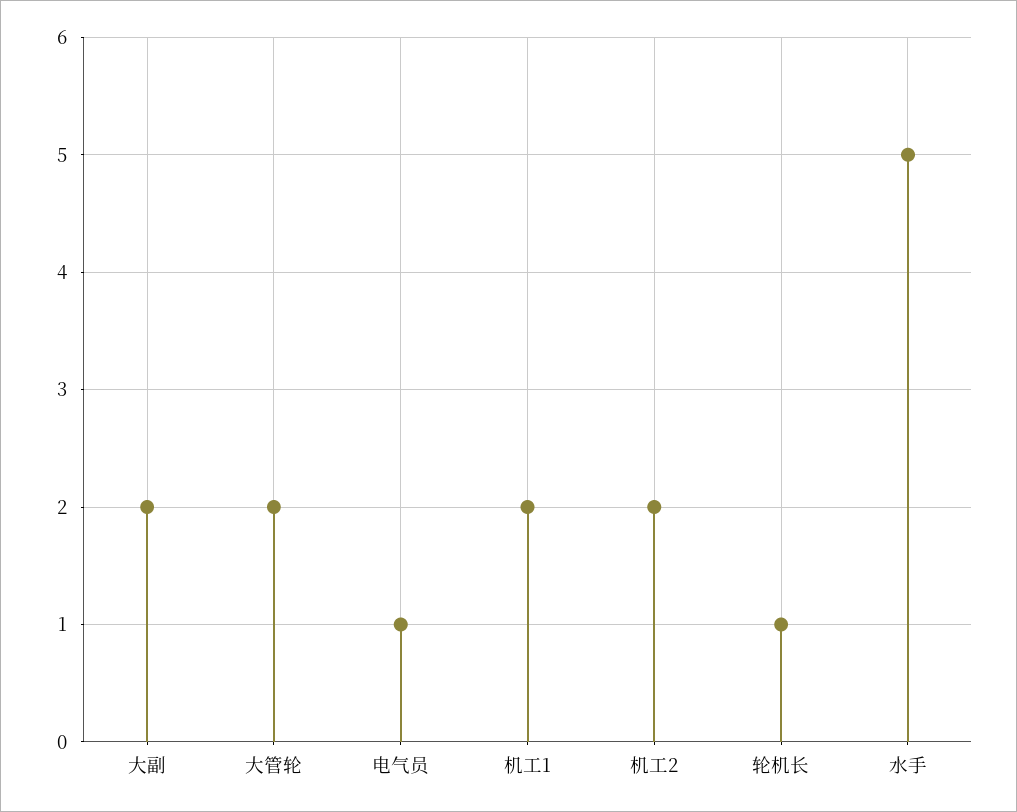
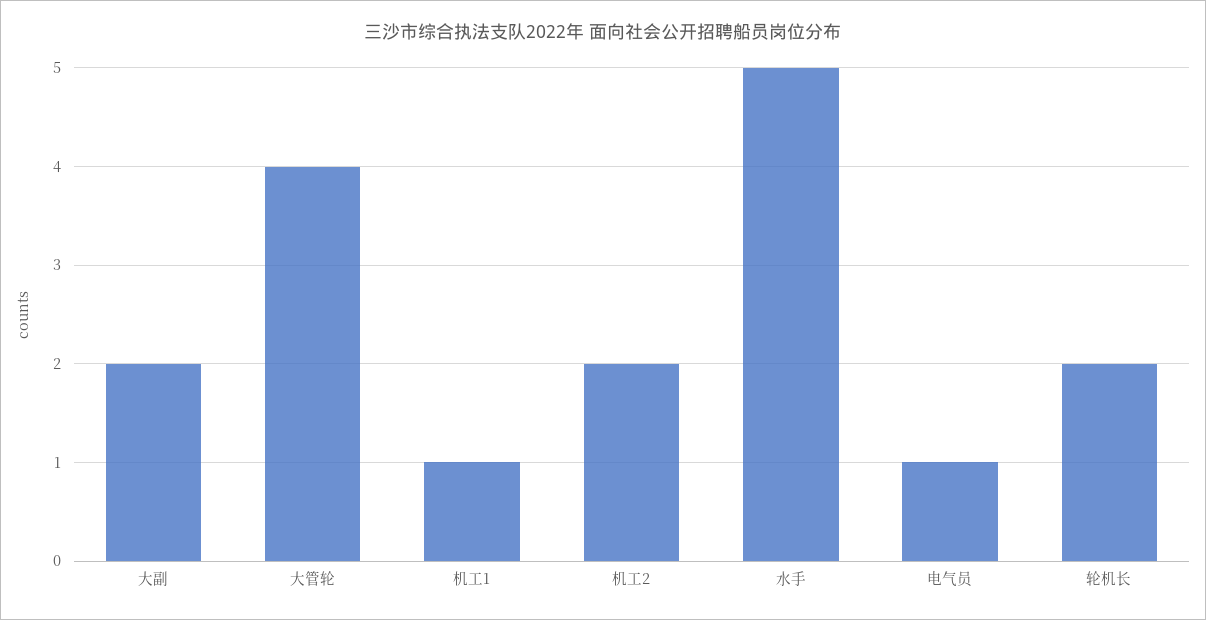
  {
    "大副": 2,
-   "大管轮": 2,
+   "大管轮": 4,
    "电气员": 1,
-   "机工1": 2,
+   "机工1": 1,
    "机工2": 2,
-   "轮机长": 1,
+   "轮机长": 2,
    "水手": 5
  }

